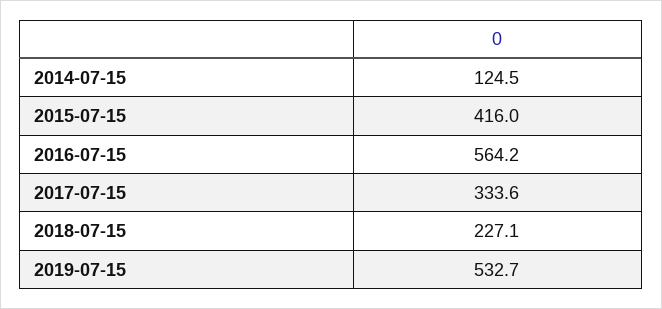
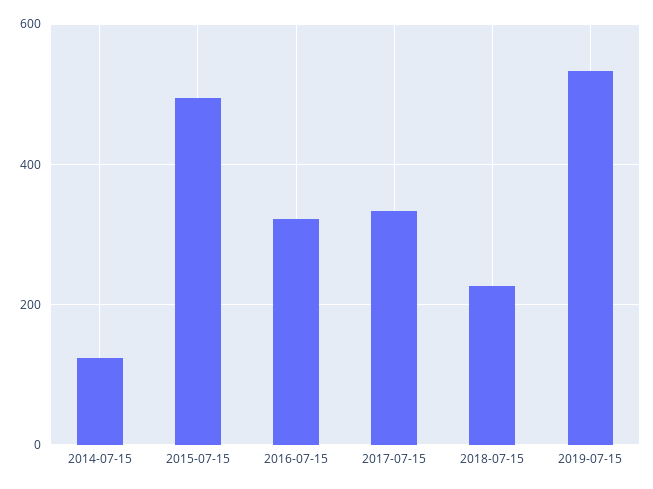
  {
    "2014-07-15": 124.5,
-   "2015-07-15": 416,
+   "2015-07-15": 500,
-   "2016-07-15": 564.2,
+   "2016-07-15": 320,
    "2017-07-15": 333.6,
    "2018-07-15": 227.1,
    "2019-07-15": 532.7
  }

